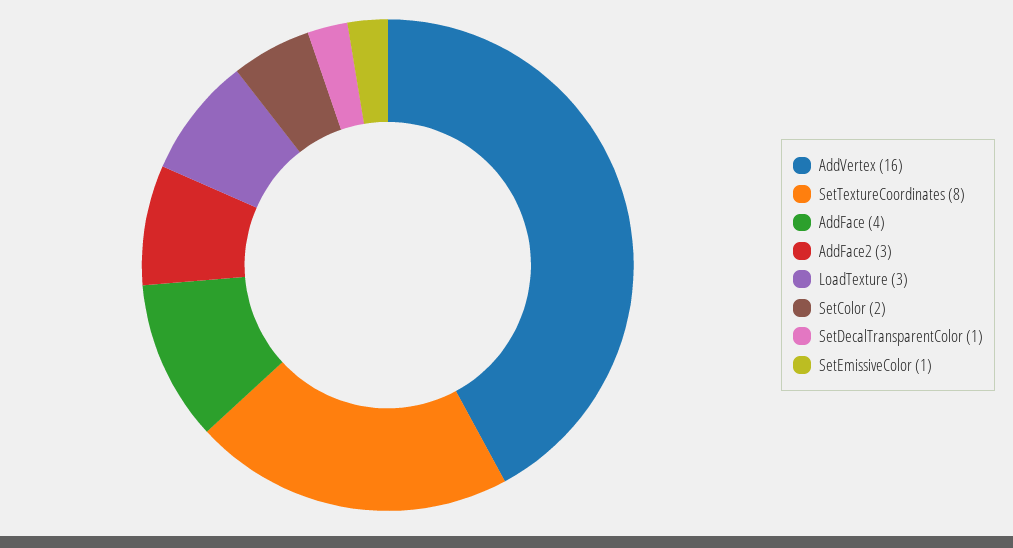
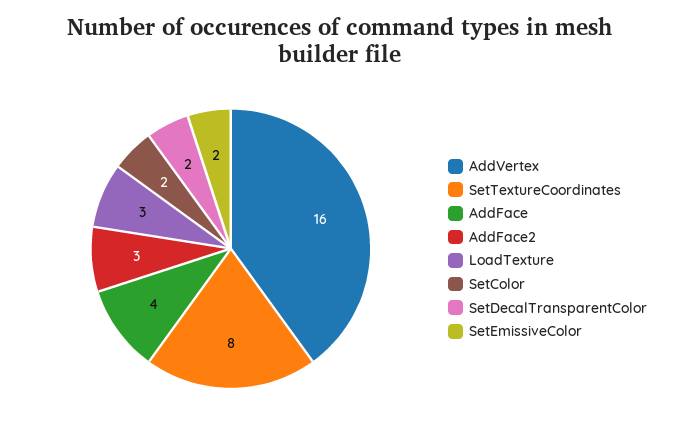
  {
    "AddVertex": 16,
    "SetTextureCoordinates": 8,
    "AddFace": 4,
    "AddFace2": 3,
    "LoadTexture": 3,
    "SetColor": 2,
-   "SetDecalTransparentColor": 1,
+   "SetDecalTransparentColor": 2,
-   "SetEmissiveColor": 1
+   "SetEmissiveColor": 2
  }

